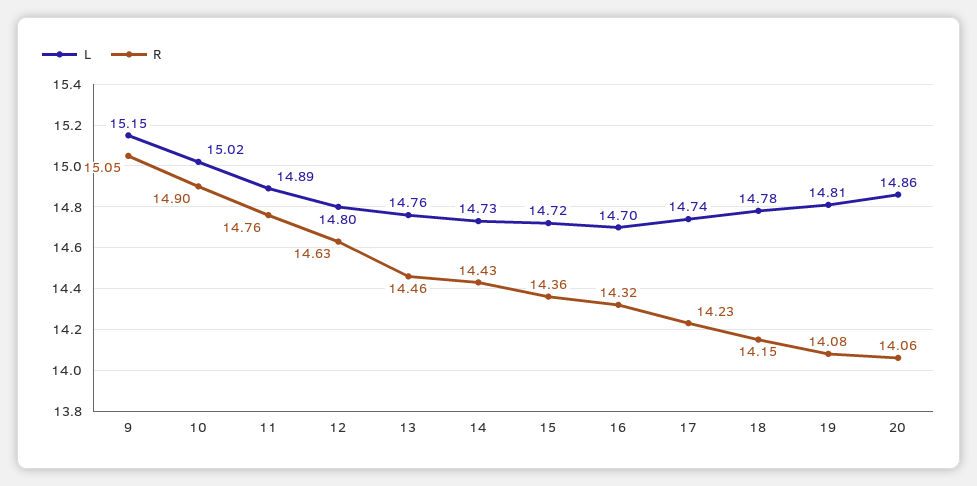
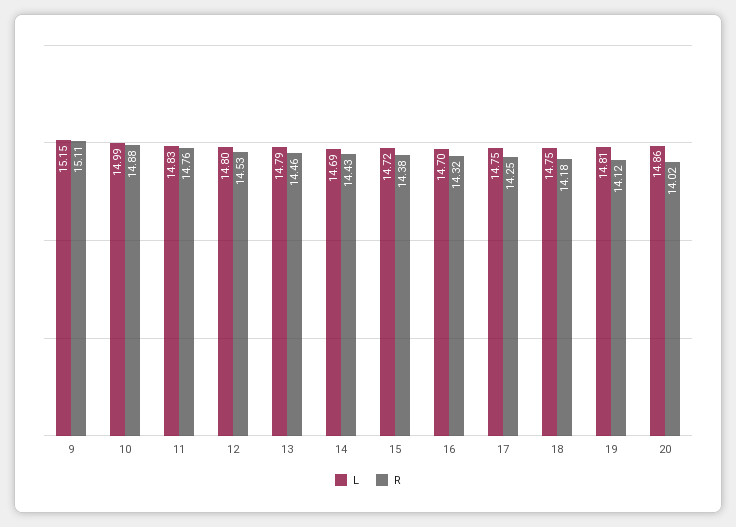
  {
    "L": {
      "9": 15.15,
-     "10": 15.02,
+     "10": 14.99,
-     "11": 14.89,
+     "11": 14.83,
      "12": 14.8,
-     "13": 14.76,
+     "13": 14.79,
-     "14": 14.73,
+     "14": 14.69,
      "15": 14.72,
      "16": 14.7,
-     "17": 14.74,
+     "17": 14.75,
-     "18": 14.78,
+     "18": 14.75,
      "19": 14.81,
      "20": 14.86
    },
    "R": {
-     "9": 15.05,
+     "9": 15.11,
-     "10": 14.9,
+     "10": 14.88,
      "11": 14.76,
-     "12": 14.63,
+     "12": 14.53,
      "13": 14.46,
      "14": 14.43,
-     "15": 14.36,
+     "15": 14.38,
      "16": 14.32,
-     "17": 14.23,
+     "17": 14.25,
-     "18": 14.15,
+     "18": 14.18,
-     "19": 14.08,
+     "19": 14.12,
-     "20": 14.06
+     "20": 14.02
    }
  }

